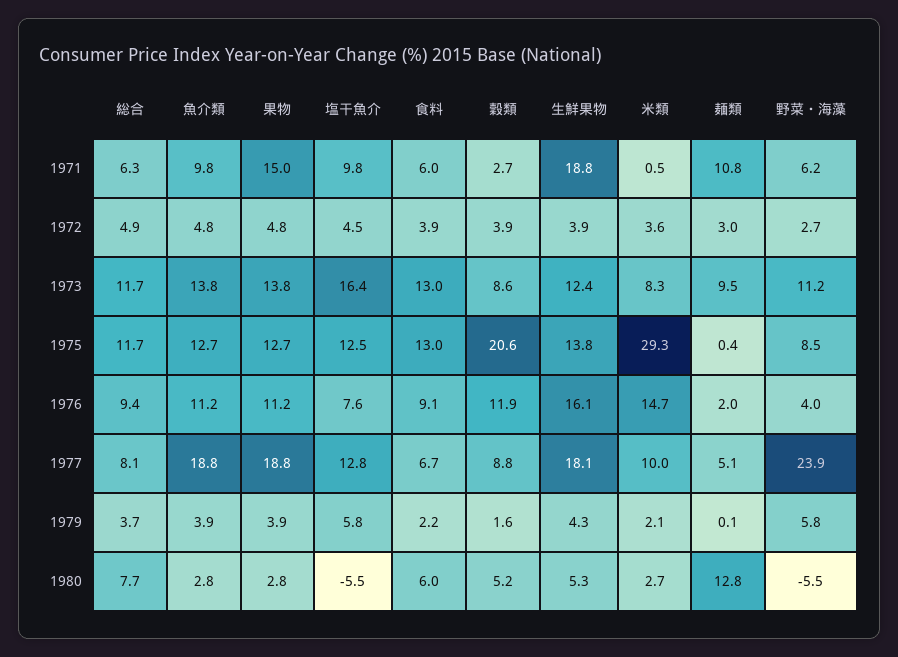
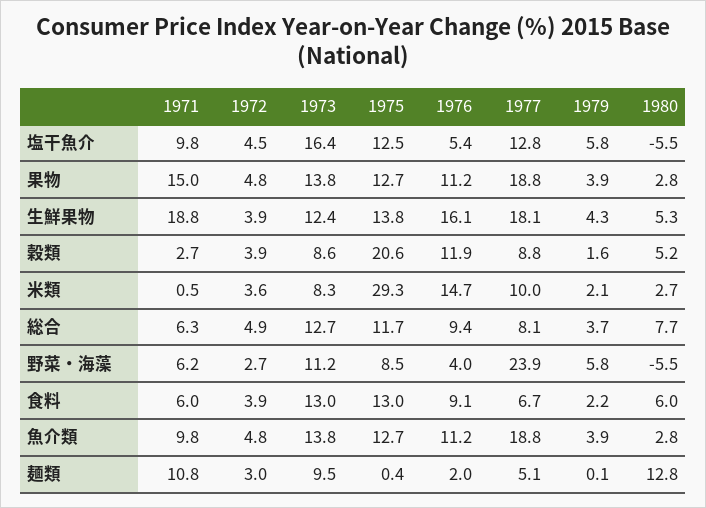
  {
    "総合": {
      "1971": 6.3,
      "1972": 4.9,
-     "1973": 11.7,
+     "1973": 12.7,
      "1975": 11.7,
      "1976": 9.4,
      "1977": 8.1,
      "1979": 3.7,
      "1980": 7.7
    },
    "魚介類": {
      "1971": 9.8,
      "1972": 4.8,
      "1973": 13.8,
      "1975": 12.7,
      "1976": 11.2,
      "1977": 18.8,
      "1979": 3.9,
      "1980": 2.8
    },
    "果物": {
      "1971": 15,
      "1972": 4.8,
      "1973": 13.8,
      "1975": 12.7,
      "1976": 11.2,
      "1977": 18.8,
      "1979": 3.9,
      "1980": 2.8
    },
    "塩干魚介": {
      "1971": 9.8,
      "1972": 4.5,
      "1973": 16.4,
      "1975": 12.5,
-     "1976": 7.6,
+     "1976": 5.4,
      "1977": 12.8,
      "1979": 5.8,
      "1980": -5.5
    },
    "食料": {
      "1971": 6,
      "1972": 3.9,
      "1973": 13,
      "1975": 13,
      "1976": 9.1,
      "1977": 6.7,
      "1979": 2.2,
      "1980": 6
    },
    "穀類": {
      "1971": 2.7,
      "1972": 3.9,
      "1973": 8.6,
      "1975": 20.6,
      "1976": 11.9,
      "1977": 8.8,
      "1979": 1.6,
      "1980": 5.2
    },
    "生鮮果物": {
      "1971": 18.8,
      "1972": 3.9,
      "1973": 12.4,
      "1975": 13.8,
      "1976": 16.1,
      "1977": 18.1,
      "1979": 4.3,
      "1980": 5.3
    },
    "米類": {
      "1971": 0.5,
      "1972": 3.6,
      "1973": 8.3,
      "1975": 29.3,
      "1976": 14.7,
      "1977": 10,
      "1979": 2.1,
      "1980": 2.7
    },
    "麺類": {
      "1971": 10.8,
      "1972": 3,
      "1973": 9.5,
      "1975": 0.4,
      "1976": 2,
      "1977": 5.1,
      "1979": 0.1,
      "1980": 12.8
    },
    "野菜・海藻": {
      "1971": 6.2,
      "1972": 2.7,
      "1973": 11.2,
      "1975": 8.5,
      "1976": 4,
      "1977": 23.9,
      "1979": 5.8,
      "1980": -5.5
    }
  }

